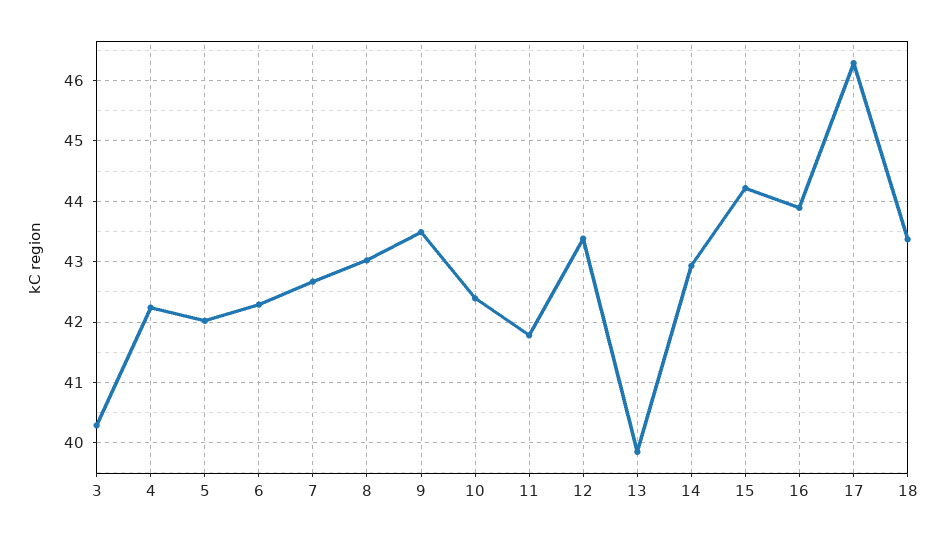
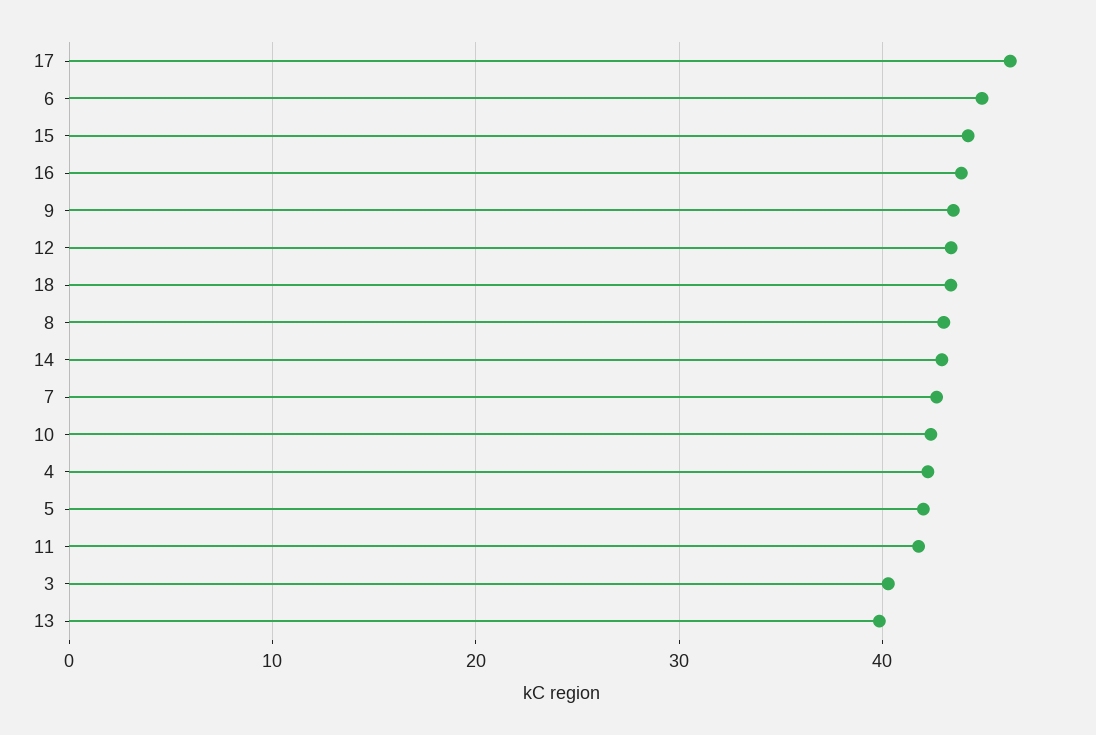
  {
    "3": 40.3,
    "4": 42.2,
    "5": 42,
-   "6": 42.3,
+   "6": 45,
    "7": 42.7,
    "8": 43,
    "9": 43.5,
    "10": 42.4,
    "11": 41.8,
    "12": 43.4,
    "13": 39.9,
    "14": 42.9,
    "15": 44.2,
    "16": 43.9,
    "17": 46.3,
    "18": 43.4
  }

